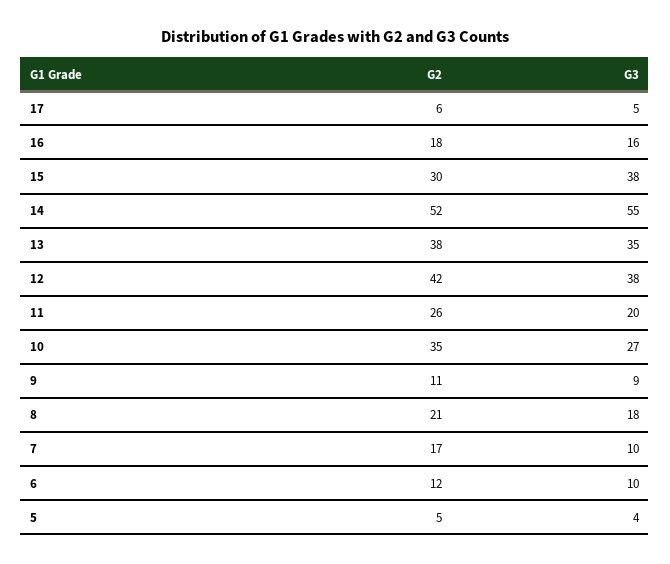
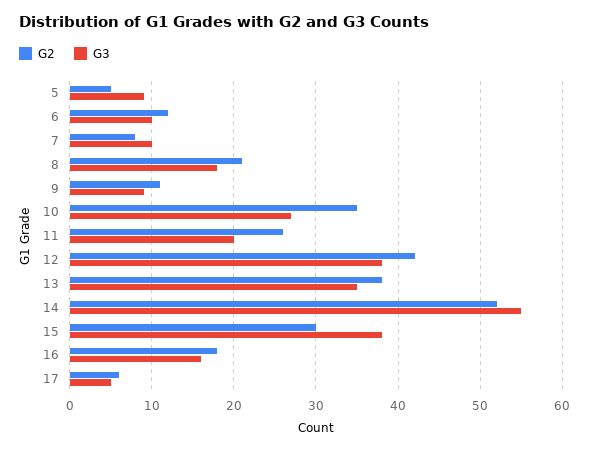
  {
    "G2": {
      "17": 6,
      "16": 18,
      "15": 30,
      "14": 52,
      "13": 38,
      "12": 42,
      "11": 26,
      "10": 35,
      "9": 11,
      "8": 21,
-     "7": 17,
+     "7": 8,
      "6": 12,
      "5": 5
    },
    "G3": {
      "17": 5,
      "16": 16,
      "15": 38,
      "14": 55,
      "13": 35,
      "12": 38,
      "11": 20,
      "10": 27,
      "9": 9,
      "8": 18,
      "7": 10,
      "6": 10,
-     "5": 4
+     "5": 9
    }
  }

